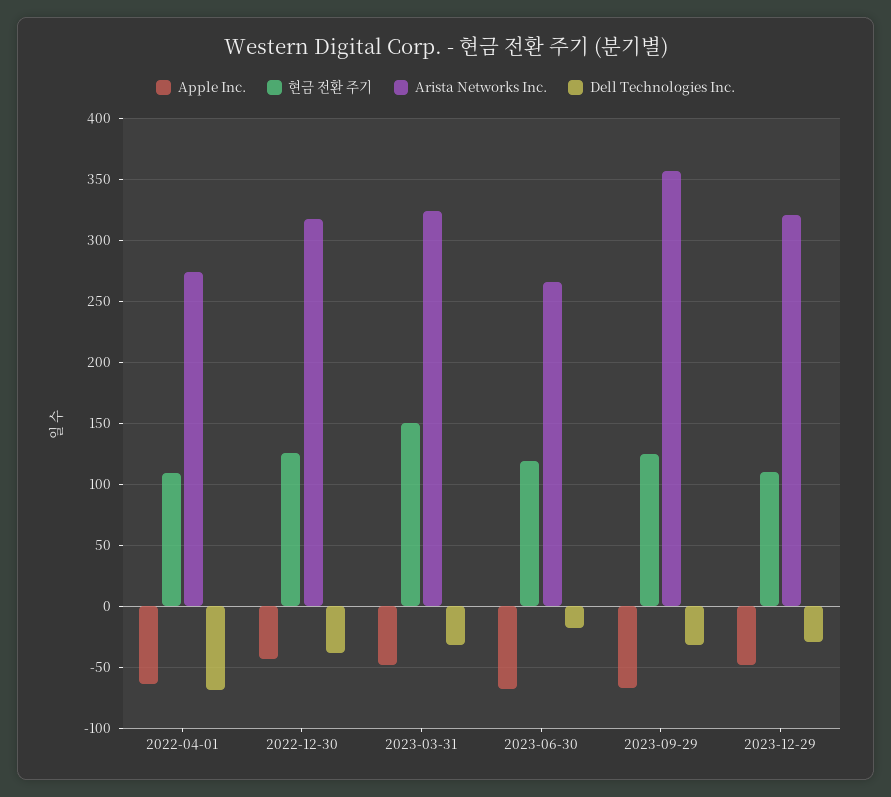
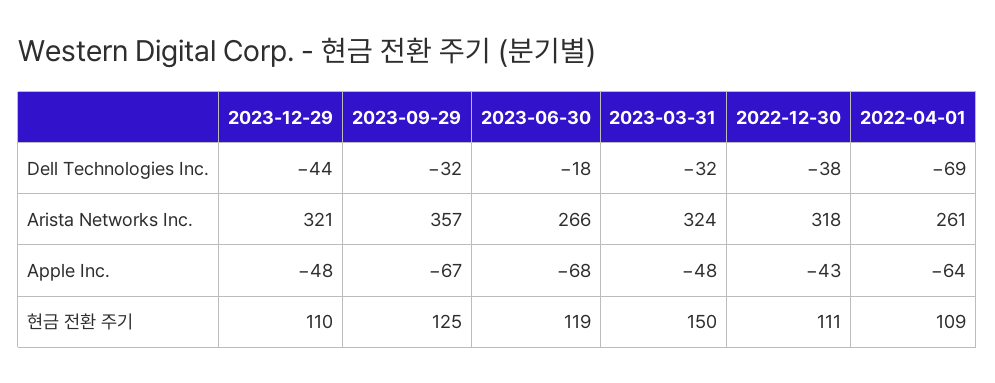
  {
    "Apple Inc.": {
      "2022-04-01": -64,
      "2022-12-30": -43,
      "2023-03-31": -48,
      "2023-06-30": -68,
      "2023-09-29": -67,
      "2023-12-29": -48
    },
    "현금 전환 주기": {
      "2022-04-01": 109,
-     "2022-12-30": 125,
+     "2022-12-30": 111,
      "2023-03-31": 150,
      "2023-06-30": 119,
      "2023-09-29": 125,
      "2023-12-29": 110
    },
    "Arista Networks Inc.": {
-     "2022-04-01": 275,
+     "2022-04-01": 261,
      "2022-12-30": 318,
      "2023-03-31": 324,
      "2023-06-30": 266,
      "2023-09-29": 357,
      "2023-12-29": 321
    },
    "Dell Technologies Inc.": {
      "2022-04-01": -69,
      "2022-12-30": -38,
      "2023-03-31": -32,
      "2023-06-30": -18,
      "2023-09-29": -32,
-     "2023-12-29": -30
+     "2023-12-29": -44
    }
  }

